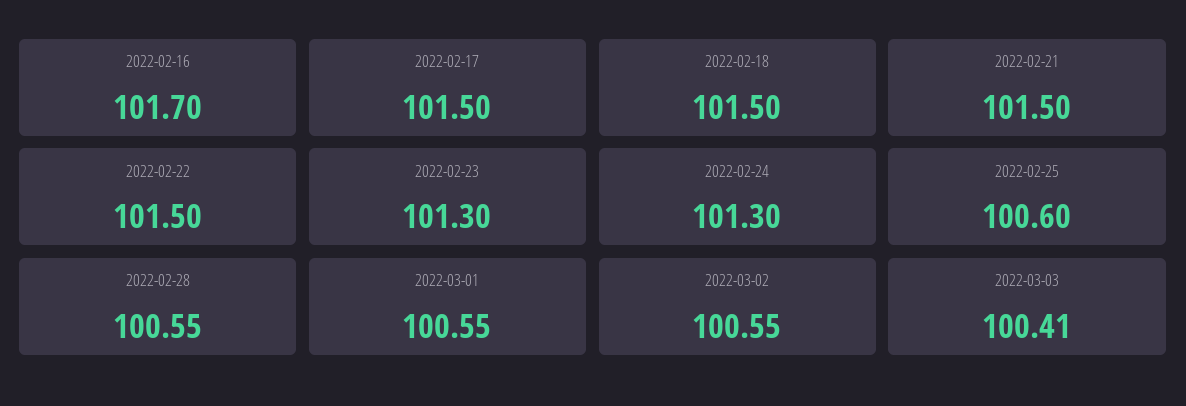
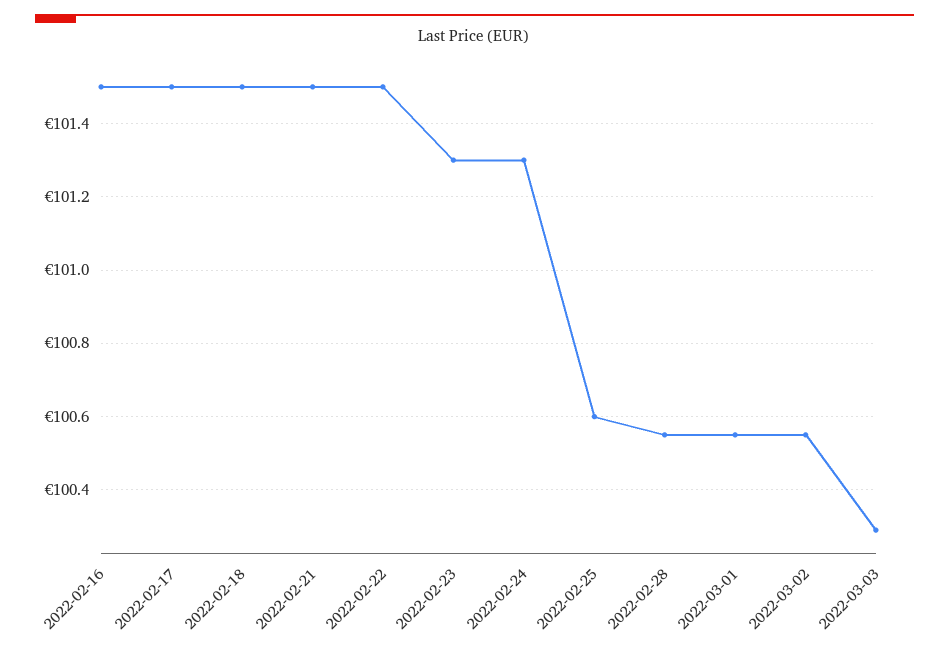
  {
-   "2022-02-16": 101.7,
+   "2022-02-16": 101.5,
    "2022-02-17": 101.5,
    "2022-02-18": 101.5,
    "2022-02-21": 101.5,
    "2022-02-22": 101.5,
    "2022-02-23": 101.3,
    "2022-02-24": 101.3,
    "2022-02-25": 100.6,
    "2022-02-28": 100.55,
    "2022-03-01": 100.55,
    "2022-03-02": 100.55,
-   "2022-03-03": 100.41
+   "2022-03-03": 100.3
  }

